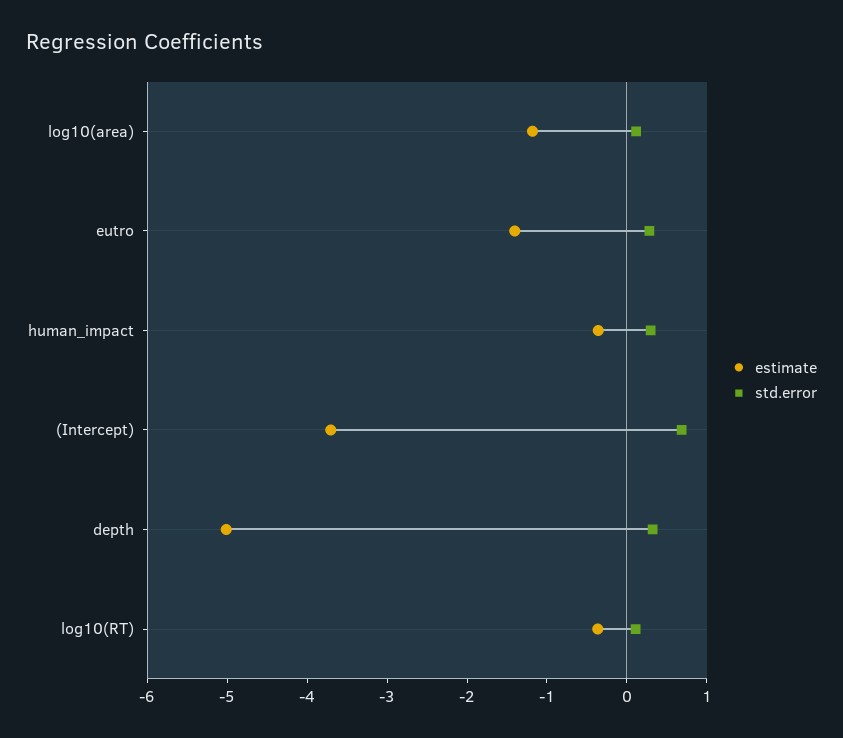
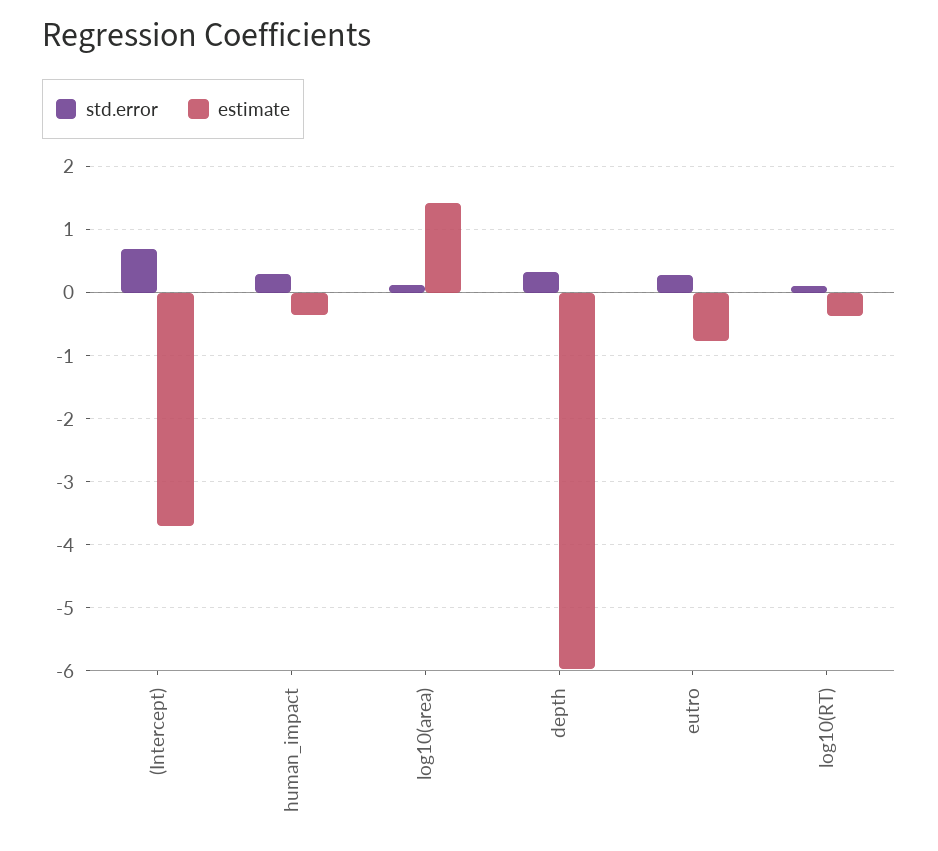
  {
    "estimate": {
-     "log10(area)": -1.2,
+     "log10(area)": 1.4,
-     "eutro": -1.4,
+     "eutro": -0.8,
      "human_impact": -0.4,
      "(Intercept)": -3.7,
-     "depth": -5,
+     "depth": -6,
      "log10(RT)": -0.4
    },
    "std.error": {
      "log10(area)": 0.1,
      "eutro": 0.3,
      "human_impact": 0.3,
      "(Intercept)": 0.7,
      "depth": 0.3,
      "log10(RT)": 0.1
    }
  }

